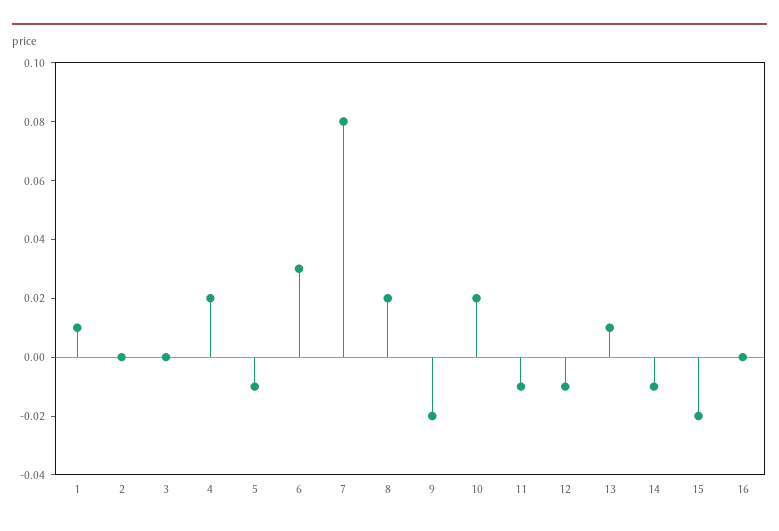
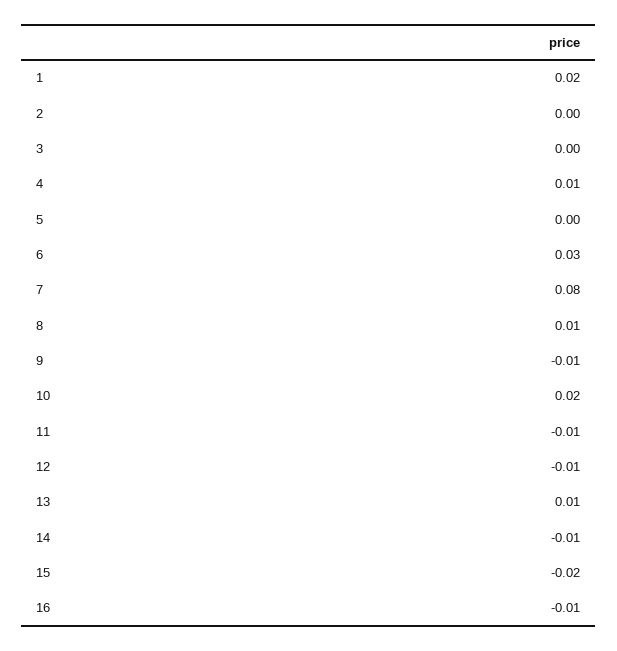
  {
-   "1": 0.01,
+   "1": 0.02,
    "2": 0,
    "3": 0,
-   "4": 0.02,
+   "4": 0.01,
-   "5": -0.01,
+   "5": 0,
    "6": 0.03,
    "7": 0.08,
-   "8": 0.02,
+   "8": 0.01,
-   "9": -0.02,
+   "9": -0.01,
    "10": 0.02,
    "11": -0.01,
    "12": -0.01,
    "13": 0.01,
    "14": -0.01,
    "15": -0.02,
-   "16": 0
+   "16": -0.01
  }

